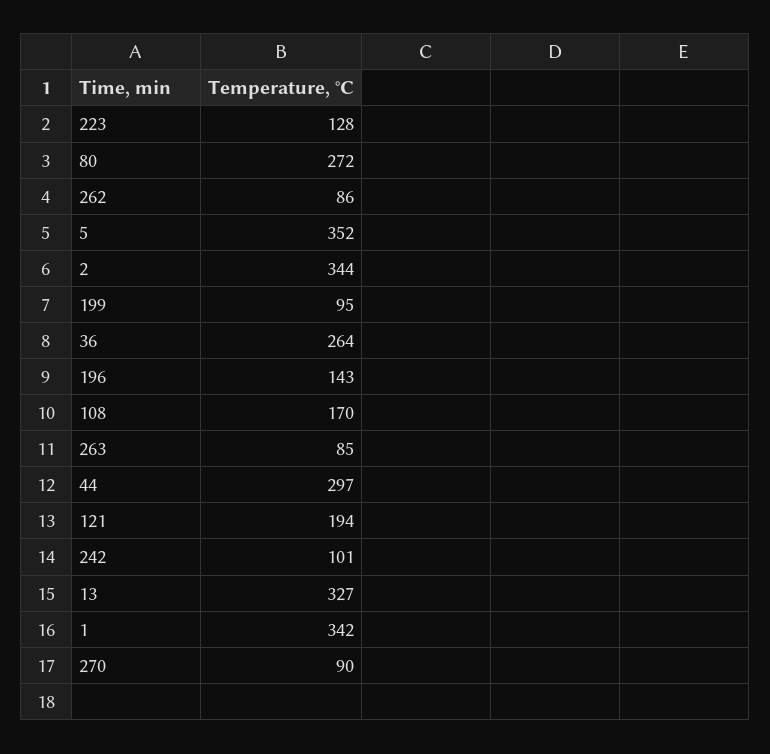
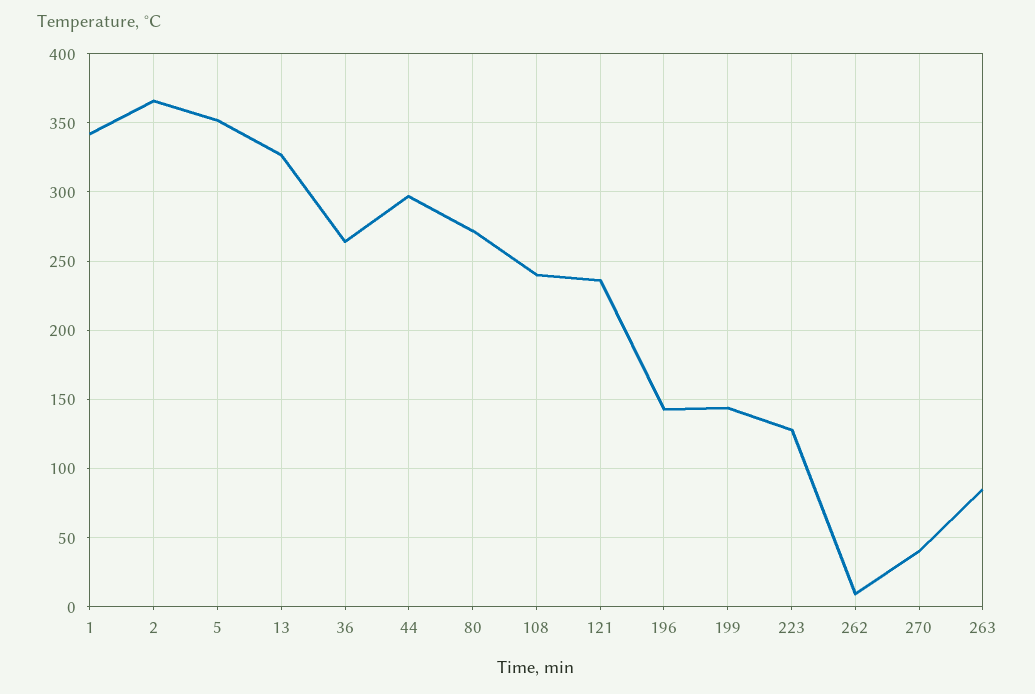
  {
    "223": 128,
    "80": 272,
-   "262": 86,
+   "262": 10,
    "5": 352,
-   "2": 344,
+   "2": 365,
-   "199": 95,
+   "199": 145,
    "36": 264,
    "196": 143,
-   "108": 170,
+   "108": 240,
    "263": 85,
    "44": 297,
-   "121": 194,
+   "121": 235,
-   "242": 101,
    "13": 327,
    "1": 342,
-   "270": 90
+   "270": 40
  }

